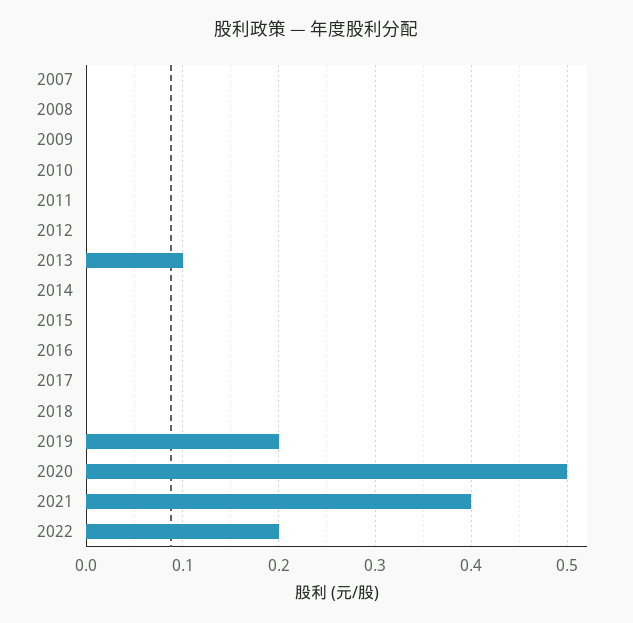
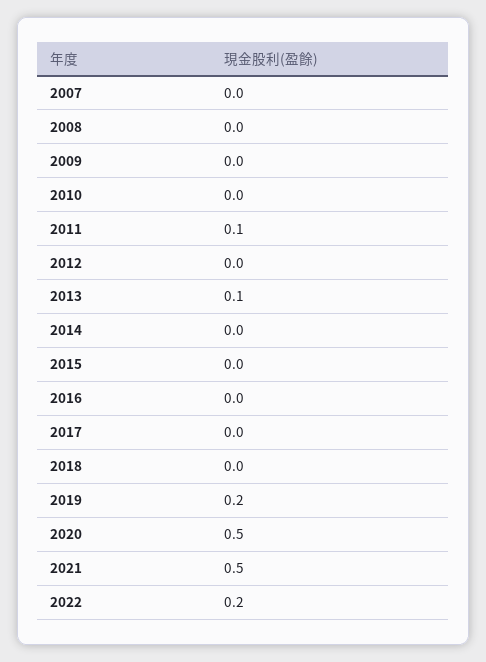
  {
    "2007": 0,
    "2008": 0,
    "2009": 0,
    "2010": 0,
-   "2011": 0,
+   "2011": 0.1,
    "2012": 0,
    "2013": 0.1,
    "2014": 0,
    "2015": 0,
    "2016": 0,
    "2017": 0,
    "2018": 0,
    "2019": 0.2,
    "2020": 0.5,
-   "2021": 0.4,
+   "2021": 0.5,
    "2022": 0.2
  }

